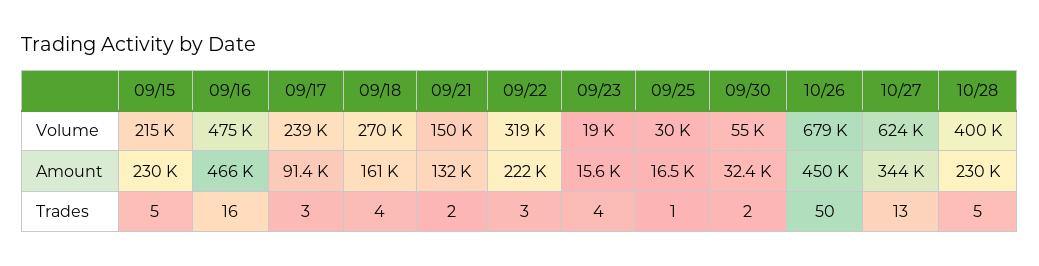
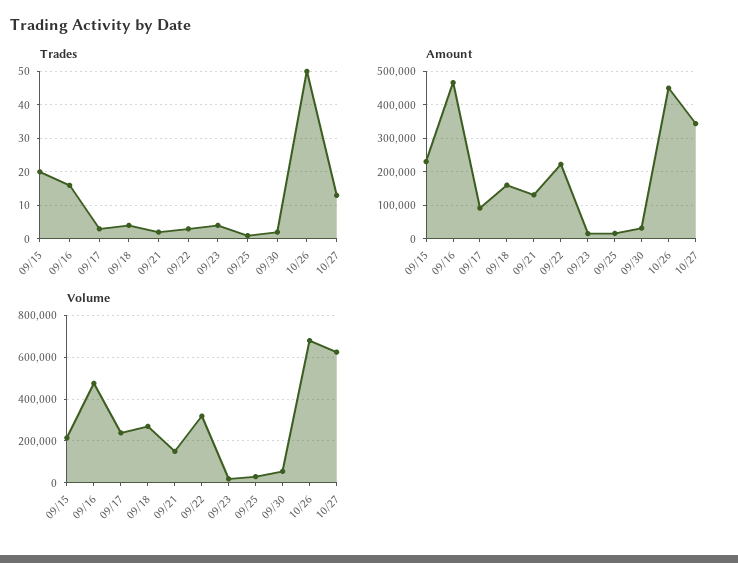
  {
    "Volume": {
      "09/15": 215000,
      "09/16": 475000,
      "09/17": 239000,
      "09/18": 270000,
      "09/21": 150000,
      "09/22": 319000,
      "09/23": 19000,
      "09/25": 30000,
      "09/30": 55000,
      "10/26": 679000,
-     "10/27": 624000,
+     "10/27": 624000
-     "10/28": 400000
    },
    "Amount": {
      "09/15": 230000,
      "09/16": 466000,
      "09/17": 91400,
      "09/18": 161000,
      "09/21": 132000,
      "09/22": 222000,
      "09/23": 15600,
      "09/25": 16500,
      "09/30": 32400,
      "10/26": 450000,
-     "10/27": 344000,
+     "10/27": 344000
-     "10/28": 230000
    },
    "Trades": {
-     "09/15": 5,
+     "09/15": 20,
      "09/16": 16,
      "09/17": 3,
      "09/18": 4,
      "09/21": 2,
      "09/22": 3,
      "09/23": 4,
      "09/25": 1,
      "09/30": 2,
      "10/26": 50,
-     "10/27": 13,
+     "10/27": 13
-     "10/28": 5
    }
  }

